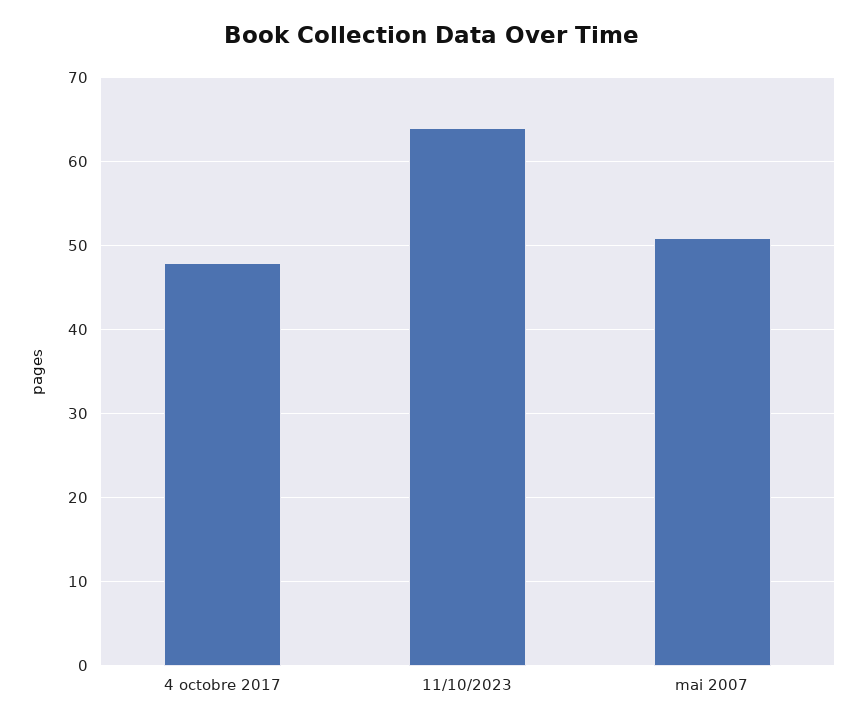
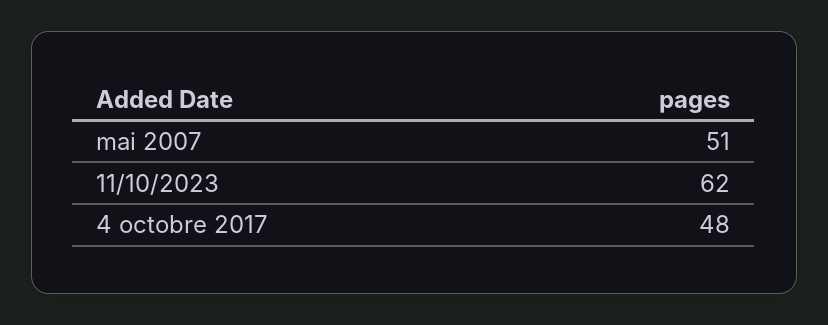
  {
    "4 octobre 2017": 48,
-   "11/10/2023": 64,
+   "11/10/2023": 62,
    "mai 2007": 51
  }

